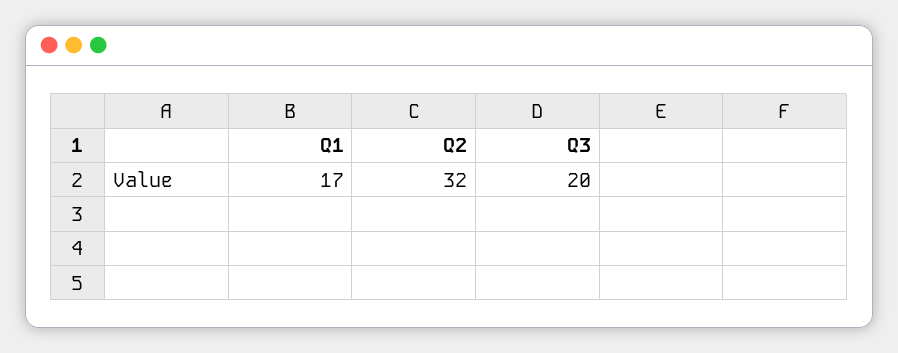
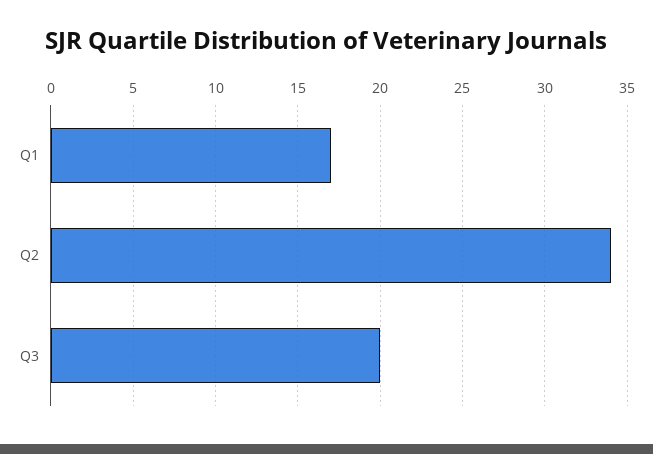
  {
    "Q1": 17,
-   "Q2": 32,
+   "Q2": 34,
    "Q3": 20
  }

